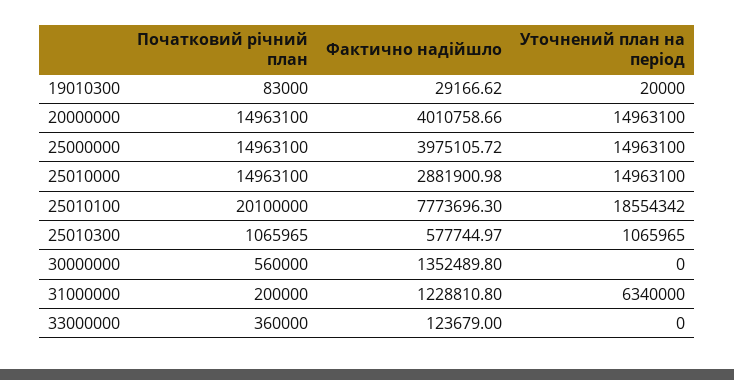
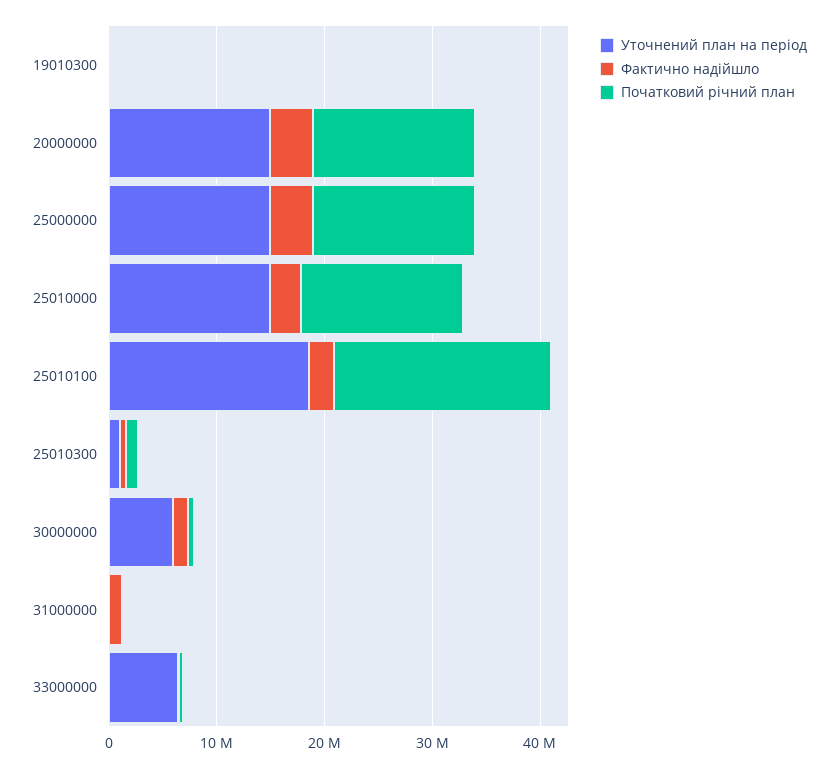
  {
    "Початковий річний план": {
      "19010300": 83000,
      "20000000": 14963100,
      "25000000": 14963100,
      "25010000": 14963100,
      "25010100": 20100000,
      "25010300": 1065965,
      "30000000": 560000,
      "31000000": 200000,
      "33000000": 360000
    },
    "Фактично надійшло": {
      "19010300": 29166.62,
      "20000000": 4010758.66,
      "25000000": 3975105.72,
      "25010000": 2881900.98,
-     "25010100": 7773696.3,
+     "25010100": 2000000,
      "25010300": 577744.97,
      "30000000": 1352489.8,
      "31000000": 1228810.8,
      "33000000": 123679
    },
    "Уточнений план на період": {
      "19010300": 20000,
      "20000000": 14963100,
      "25000000": 14963100,
      "25010000": 14963100,
      "25010100": 18554342,
      "25010300": 1065965,
-     "30000000": 0,
+     "30000000": 6000000,
-     "31000000": 6340000,
+     "31000000": 0,
-     "33000000": 0
+     "33000000": 6000000
    }
  }

